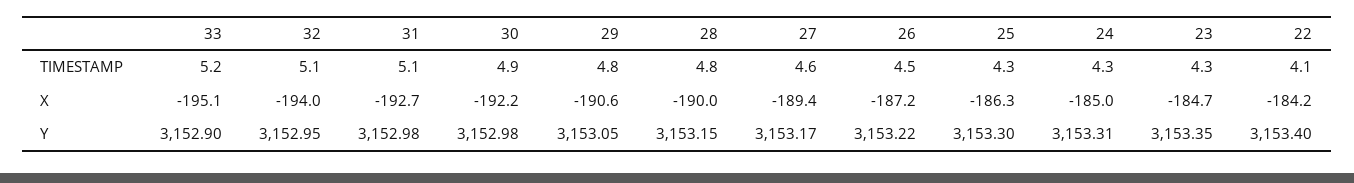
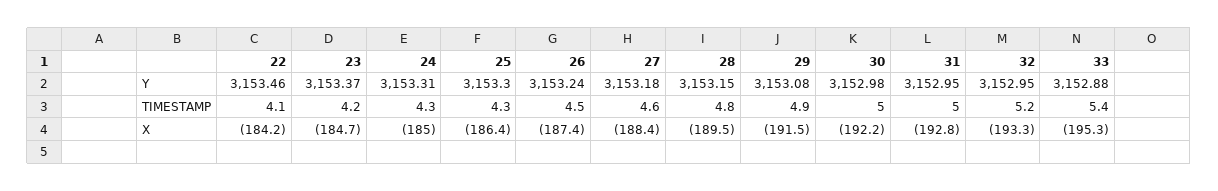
  {
    "33": {
-     "TIMESTAMP": 5.2,
+     "TIMESTAMP": 5.4,
-     "X": -195.1,
+     "X": -195.3,
-     "Y": 3152.9
+     "Y": 3152.88
    },
    "32": {
-     "TIMESTAMP": 5.1,
+     "TIMESTAMP": 5.2,
-     "X": -194,
+     "X": -193.3,
      "Y": 3152.95
    },
    "31": {
-     "TIMESTAMP": 5.1,
+     "TIMESTAMP": 5,
-     "X": -192.7,
+     "X": -192.8,
-     "Y": 3152.98
+     "Y": 3152.95
    },
    "30": {
-     "TIMESTAMP": 4.9,
+     "TIMESTAMP": 5,
      "X": -192.2,
      "Y": 3152.98
    },
    "29": {
-     "TIMESTAMP": 4.8,
+     "TIMESTAMP": 4.9,
-     "X": -190.6,
+     "X": -191.5,
-     "Y": 3153.05
+     "Y": 3153.08
    },
    "28": {
      "TIMESTAMP": 4.8,
-     "X": -190,
+     "X": -189.5,
      "Y": 3153.15
    },
    "27": {
      "TIMESTAMP": 4.6,
-     "X": -189.4,
+     "X": -188.4,
-     "Y": 3153.17
+     "Y": 3153.18
    },
    "26": {
      "TIMESTAMP": 4.5,
-     "X": -187.2,
+     "X": -187.4,
-     "Y": 3153.22
+     "Y": 3153.24
    },
    "25": {
      "TIMESTAMP": 4.3,
-     "X": -186.3,
+     "X": -186.4,
      "Y": 3153.3
    },
    "24": {
      "TIMESTAMP": 4.3,
      "X": -185,
      "Y": 3153.31
    },
    "23": {
-     "TIMESTAMP": 4.3,
+     "TIMESTAMP": 4.2,
      "X": -184.7,
-     "Y": 3153.35
+     "Y": 3153.37
    },
    "22": {
      "TIMESTAMP": 4.1,
      "X": -184.2,
-     "Y": 3153.4
+     "Y": 3153.46
    }
  }

